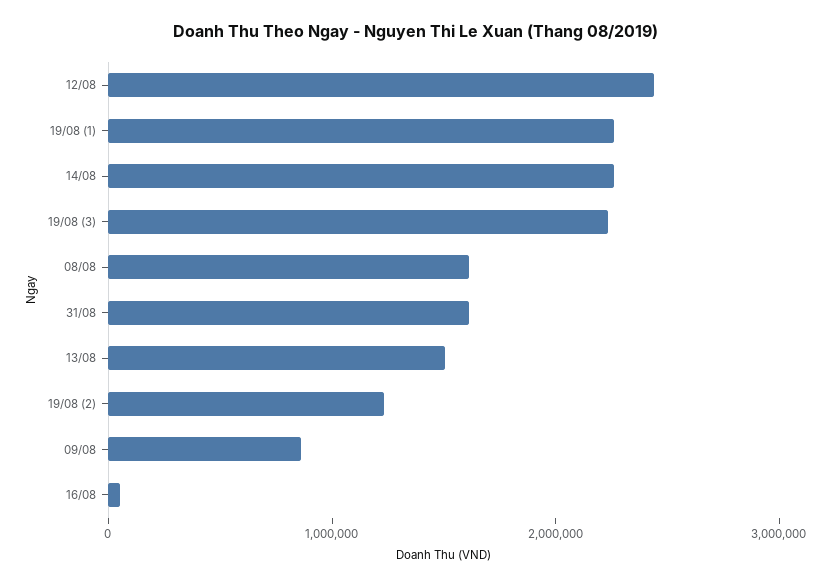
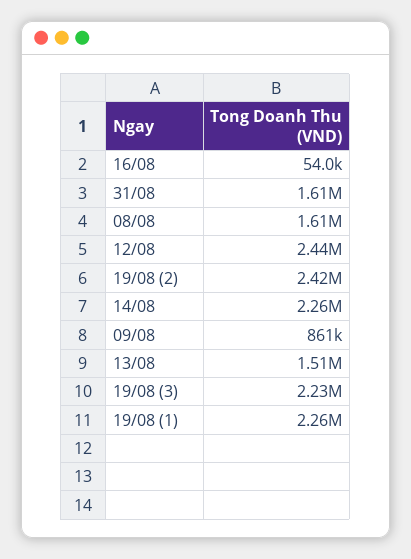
  {
    "12/08": 2440000,
    "19/08 (1)": 2260000,
    "14/08": 2260000,
    "19/08 (3)": 2230000,
    "08/08": 1610000,
    "31/08": 1610000,
    "13/08": 1510000,
-   "19/08 (2)": 1200000,
+   "19/08 (2)": 2420000,
    "09/08": 861000,
    "16/08": 54000
  }

